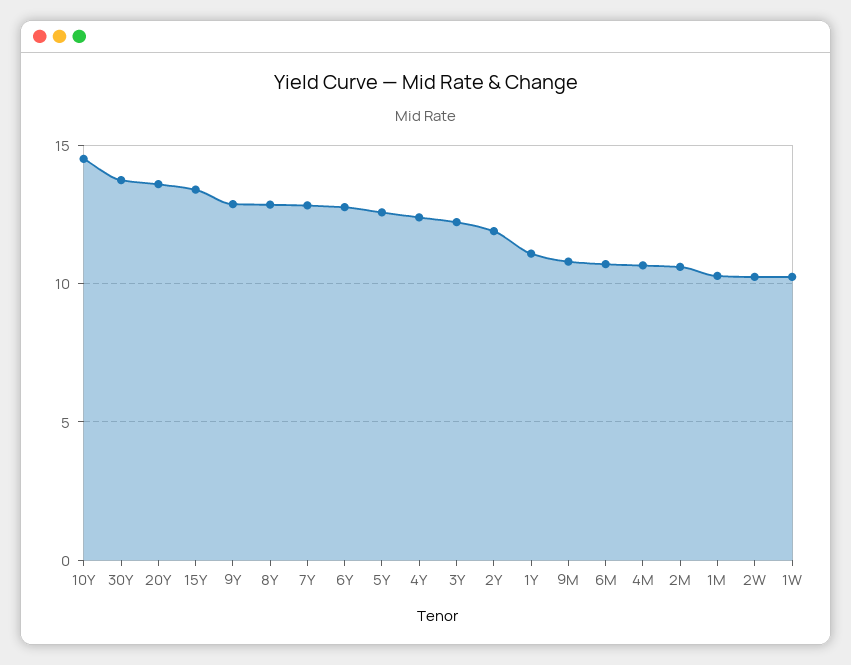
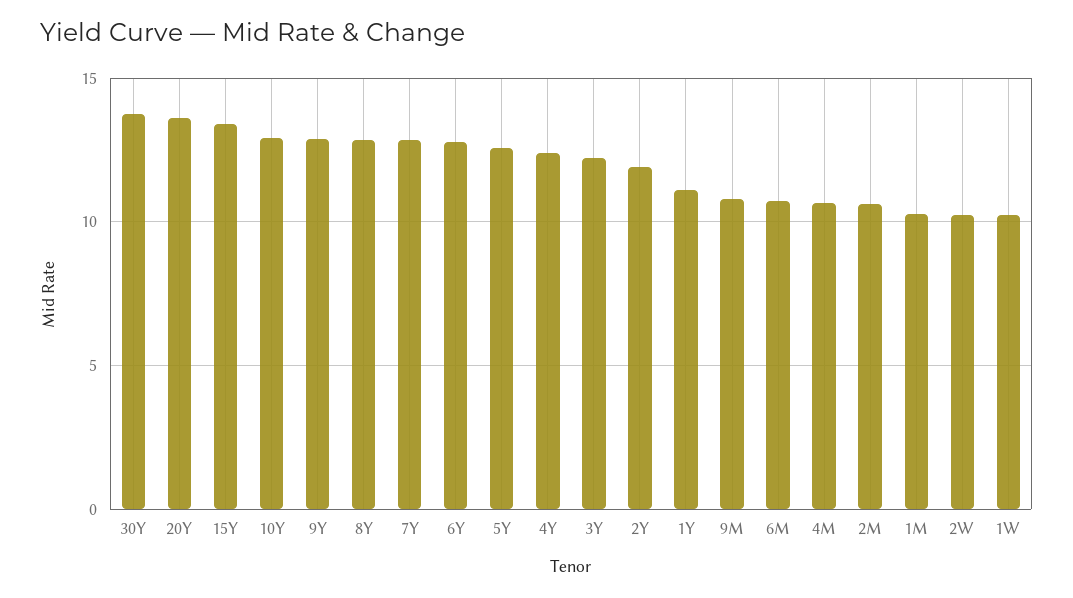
  {
-   "10Y": 14.5,
+   "10Y": 13,
    "30Y": 14,
    "20Y": 13.5,
    "15Y": 13.5,
    "9Y": 13,
    "8Y": 13,
    "7Y": 13,
    "6Y": 13,
    "5Y": 12.5,
    "4Y": 12.5,
    "3Y": 12,
    "2Y": 12,
    "1Y": 11,
    "9M": 11,
    "6M": 10.5,
    "4M": 10.5,
    "2M": 10.5,
    "1M": 10.5,
    "2W": 10.5,
    "1W": 10.5
  }

